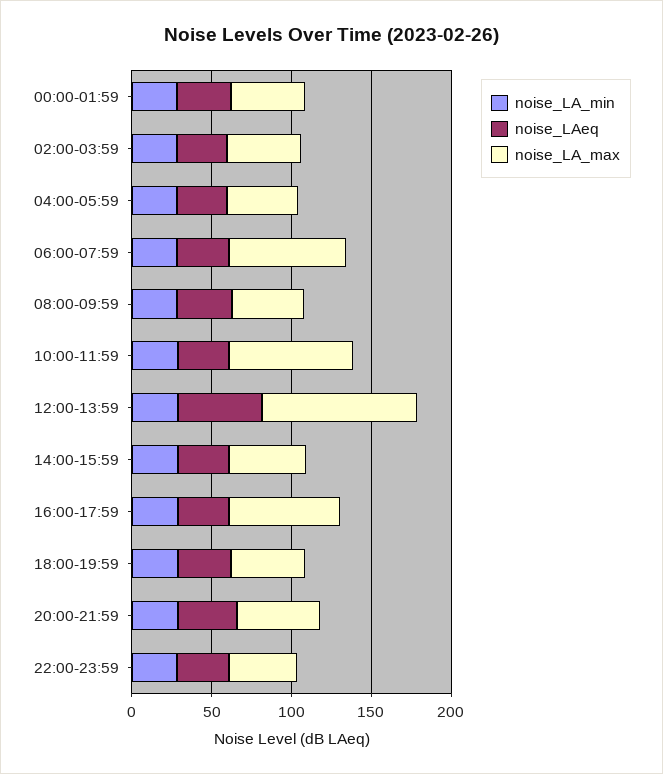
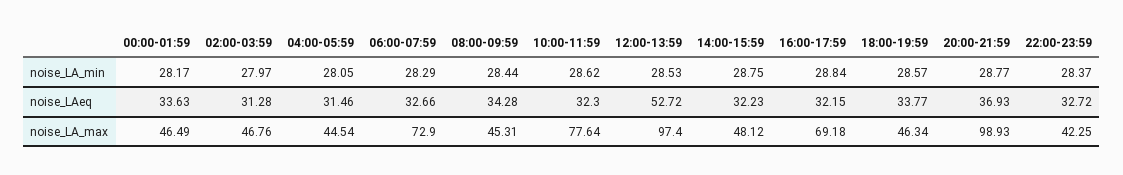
  {
    "noise_LA_min": {
      "00:00-01:59": 28.17,
      "02:00-03:59": 27.97,
      "04:00-05:59": 28.05,
      "06:00-07:59": 28.29,
      "08:00-09:59": 28.44,
      "10:00-11:59": 28.62,
      "12:00-13:59": 28.53,
      "14:00-15:59": 28.75,
      "16:00-17:59": 28.84,
      "18:00-19:59": 28.57,
      "20:00-21:59": 28.77,
      "22:00-23:59": 28.37
    },
    "noise_LAeq": {
      "00:00-01:59": 33.63,
      "02:00-03:59": 31.28,
      "04:00-05:59": 31.46,
      "06:00-07:59": 32.66,
      "08:00-09:59": 34.28,
      "10:00-11:59": 32.3,
      "12:00-13:59": 52.72,
      "14:00-15:59": 32.23,
      "16:00-17:59": 32.15,
      "18:00-19:59": 33.77,
      "20:00-21:59": 36.93,
      "22:00-23:59": 32.72
    },
    "noise_LA_max": {
      "00:00-01:59": 46.49,
      "02:00-03:59": 46.76,
      "04:00-05:59": 44.54,
      "06:00-07:59": 72.9,
      "08:00-09:59": 45.31,
      "10:00-11:59": 77.64,
      "12:00-13:59": 97.4,
      "14:00-15:59": 48.12,
      "16:00-17:59": 69.18,
      "18:00-19:59": 46.34,
-     "20:00-21:59": 50,
+     "20:00-21:59": 98.93,
      "22:00-23:59": 42.25
    }
  }

